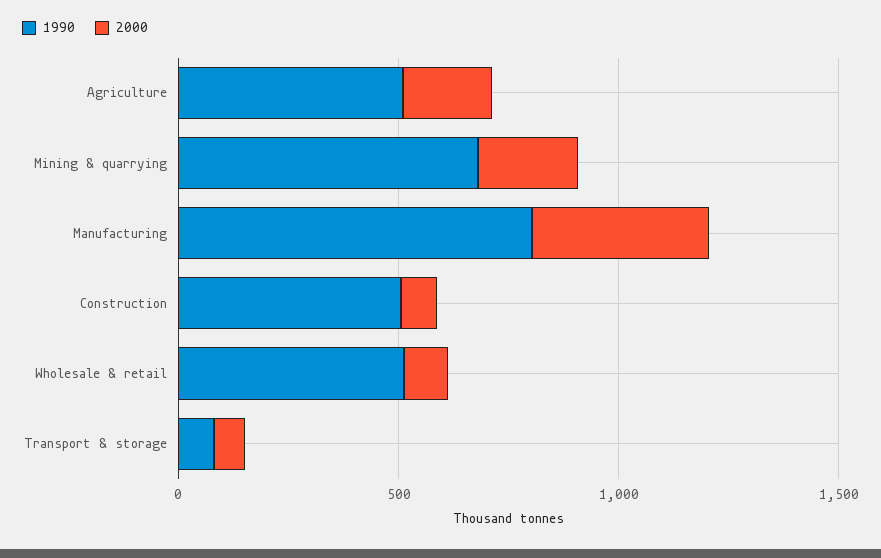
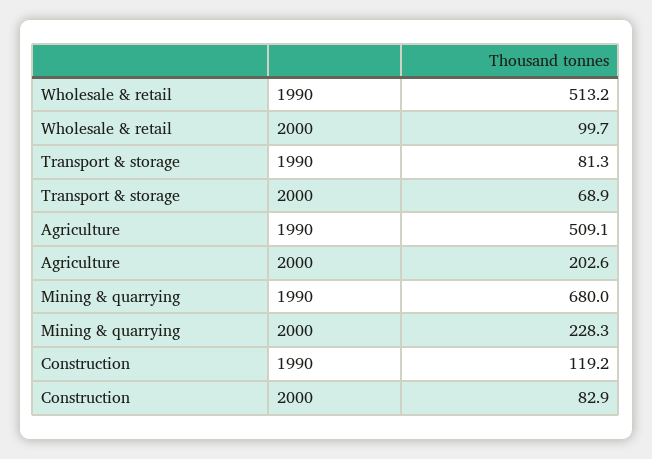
  {
    "1990": {
      "Agriculture": 509.1,
      "Mining & quarrying": 680,
-     "Manufacturing": 800,
-     "Construction": 500,
+     "Construction": 119.2,
      "Wholesale & retail": 513.2,
      "Transport & storage": 81.3
    },
    "2000": {
      "Agriculture": 202.6,
      "Mining & quarrying": 228.3,
-     "Manufacturing": 400,
      "Construction": 82.9,
      "Wholesale & retail": 99.7,
      "Transport & storage": 68.9
    }
  }

